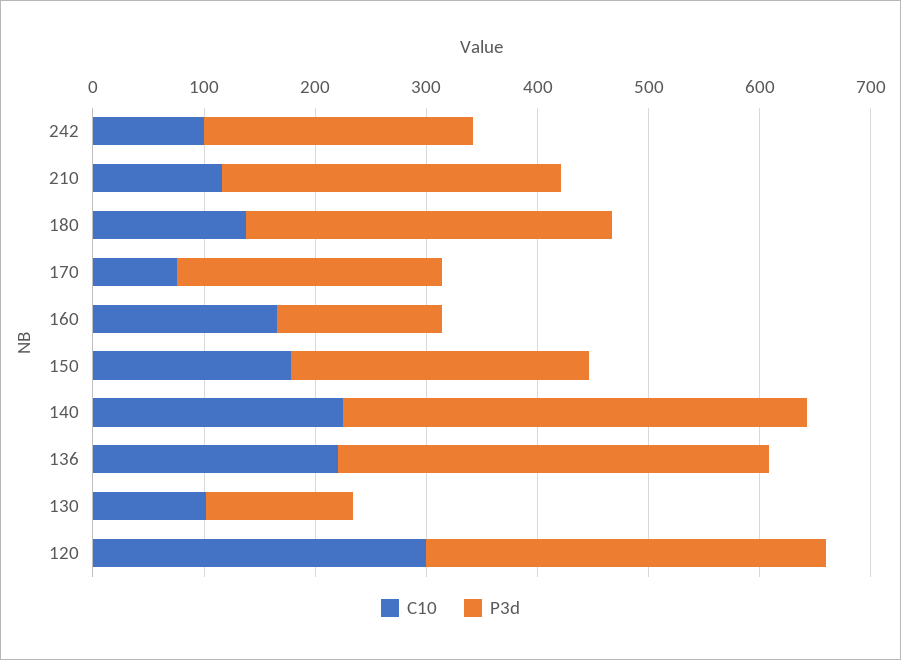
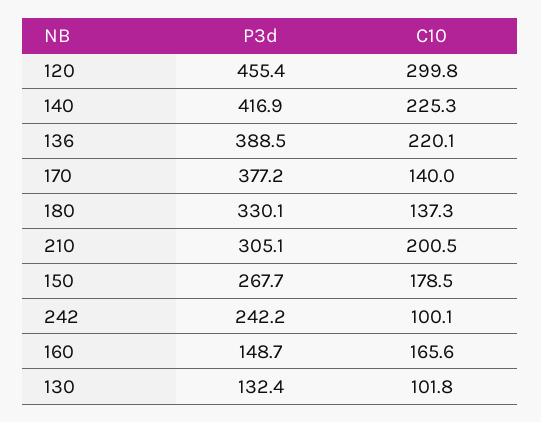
  {
    "C10": {
      "242": 100.1,
-     "210": 120,
+     "210": 200.5,
      "180": 137.3,
-     "170": 80,
+     "170": 140,
      "160": 165.6,
      "150": 178.5,
      "140": 225.3,
      "136": 220.1,
      "130": 101.8,
      "120": 299.8
    },
    "P3d": {
      "242": 242.2,
      "210": 305.1,
      "180": 330.1,
-     "170": 240,
+     "170": 377.2,
      "160": 148.7,
      "150": 267.7,
      "140": 416.9,
      "136": 388.5,
      "130": 132.4,
-     "120": 360
+     "120": 455.4
    }
  }

